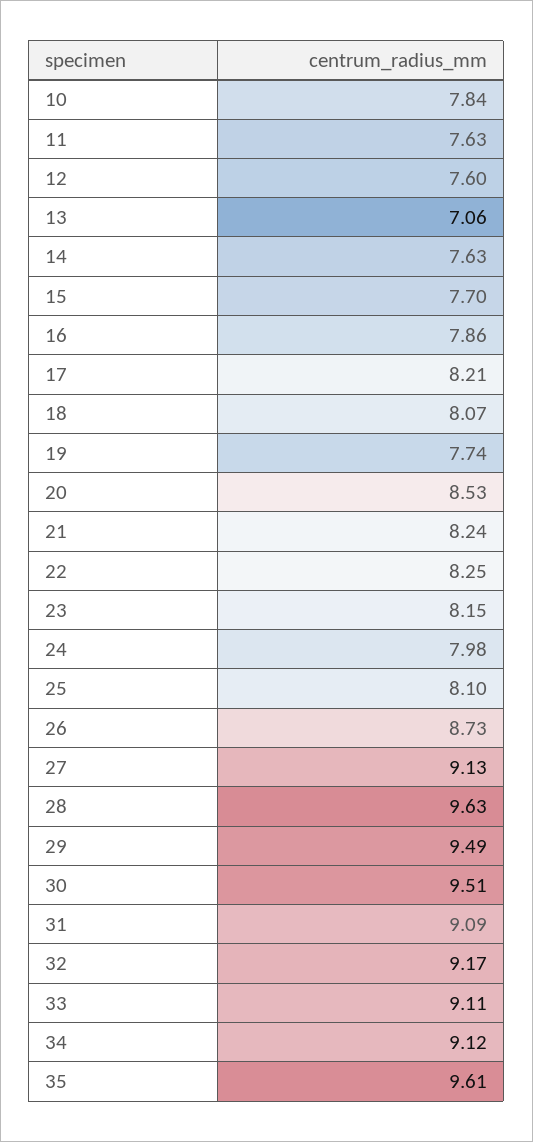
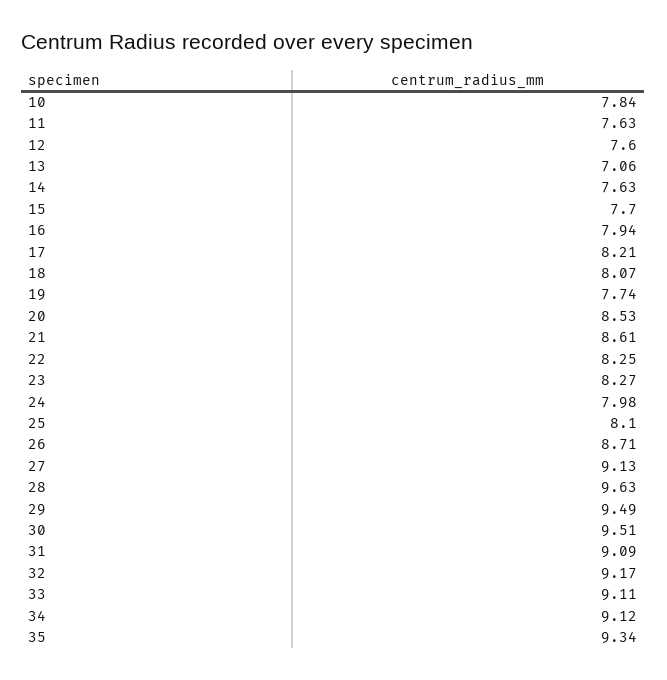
  {
    "10": 7.84,
    "11": 7.63,
    "12": 7.6,
    "13": 7.06,
    "14": 7.63,
    "15": 7.7,
-   "16": 7.86,
+   "16": 7.94,
    "17": 8.21,
    "18": 8.07,
    "19": 7.74,
    "20": 8.53,
-   "21": 8.24,
+   "21": 8.61,
    "22": 8.25,
-   "23": 8.15,
+   "23": 8.27,
    "24": 7.98,
    "25": 8.1,
-   "26": 8.73,
+   "26": 8.71,
    "27": 9.13,
    "28": 9.63,
    "29": 9.49,
    "30": 9.51,
    "31": 9.09,
    "32": 9.17,
    "33": 9.11,
    "34": 9.12,
-   "35": 9.61
+   "35": 9.34
  }

